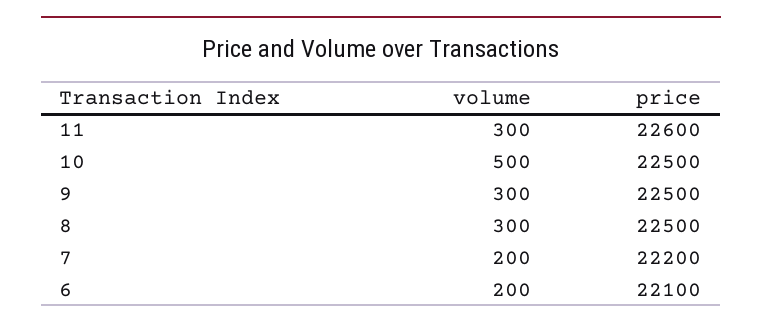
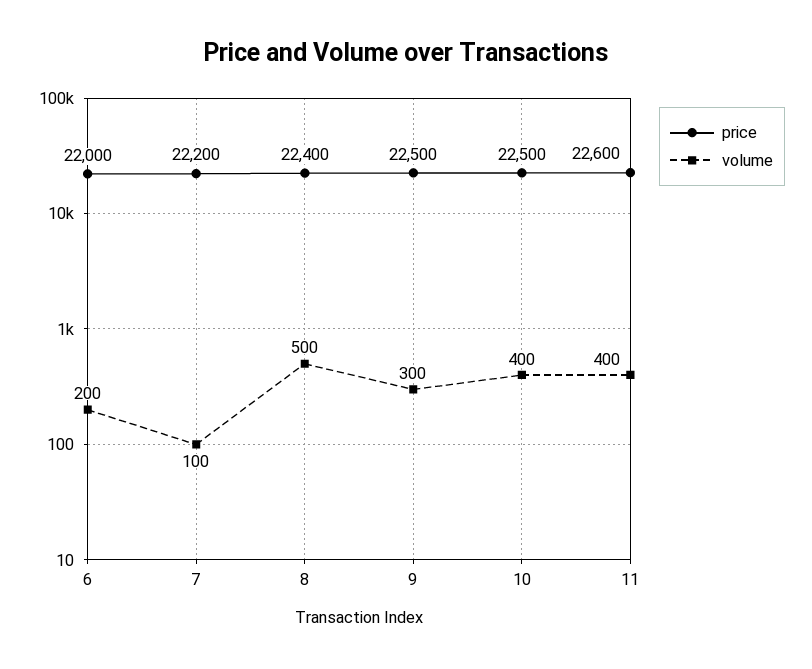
  {
    "volume": {
-     "11": 300,
+     "11": 400,
-     "10": 500,
+     "10": 400,
      "9": 300,
-     "8": 300,
+     "8": 500,
-     "7": 200,
+     "7": 100,
      "6": 200
    },
    "price": {
      "11": 22600,
      "10": 22500,
      "9": 22500,
-     "8": 22500,
+     "8": 22400,
      "7": 22200,
-     "6": 22100
+     "6": 22000
    }
  }

